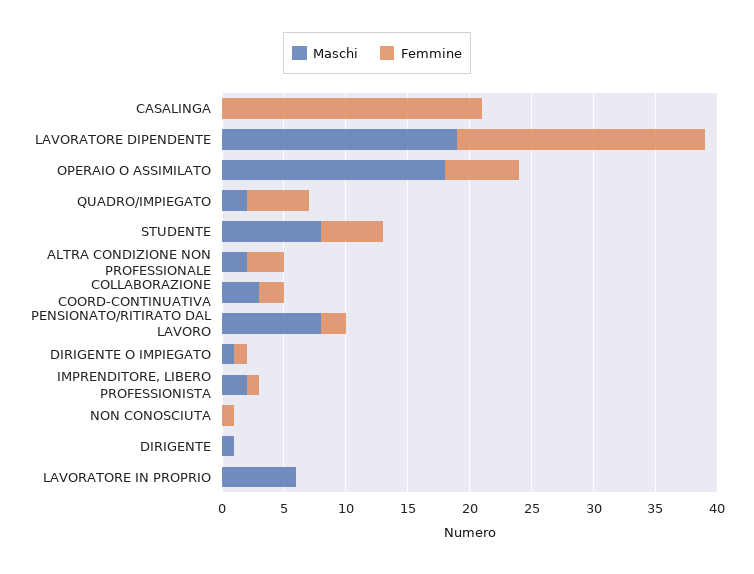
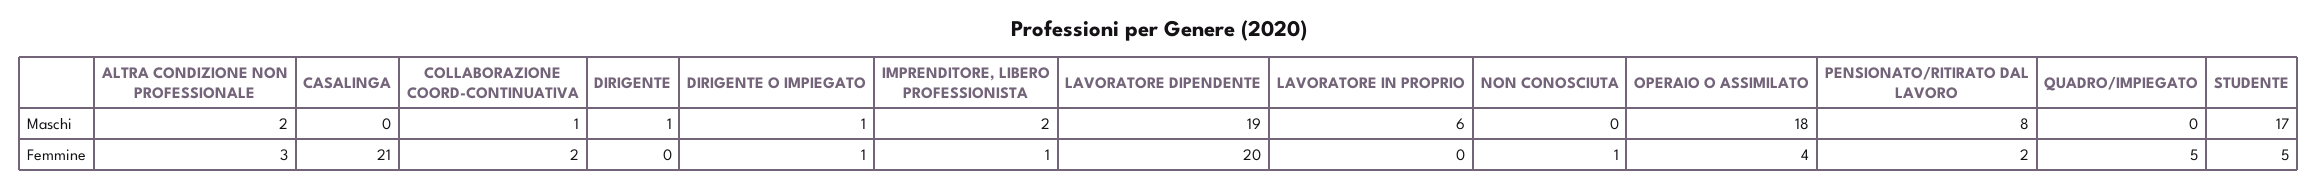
  {
    "Maschi": {
      "CASALINGA": 0,
      "LAVORATORE DIPENDENTE": 19,
      "OPERAIO O ASSIMILATO": 18,
-     "QUADRO/IMPIEGATO": 2,
+     "QUADRO/IMPIEGATO": 0,
-     "STUDENTE": 8,
+     "STUDENTE": 17,
      "ALTRA CONDIZIONE NON PROFESSIONALE": 2,
-     "COLLABORAZIONE COORD-CONTINUATIVA": 3,
+     "COLLABORAZIONE COORD-CONTINUATIVA": 1,
      "PENSIONATO/RITIRATO DAL LAVORO": 8,
      "DIRIGENTE O IMPIEGATO": 1,
      "IMPRENDITORE, LIBERO PROFESSIONISTA": 2,
      "NON CONOSCIUTA": 0,
      "DIRIGENTE": 1,
      "LAVORATORE IN PROPRIO": 6
    },
    "Femmine": {
      "CASALINGA": 21,
      "LAVORATORE DIPENDENTE": 20,
-     "OPERAIO O ASSIMILATO": 6,
+     "OPERAIO O ASSIMILATO": 4,
      "QUADRO/IMPIEGATO": 5,
      "STUDENTE": 5,
      "ALTRA CONDIZIONE NON PROFESSIONALE": 3,
      "COLLABORAZIONE COORD-CONTINUATIVA": 2,
      "PENSIONATO/RITIRATO DAL LAVORO": 2,
      "DIRIGENTE O IMPIEGATO": 1,
      "IMPRENDITORE, LIBERO PROFESSIONISTA": 1,
      "NON CONOSCIUTA": 1,
      "DIRIGENTE": 0,
      "LAVORATORE IN PROPRIO": 0
    }
  }

